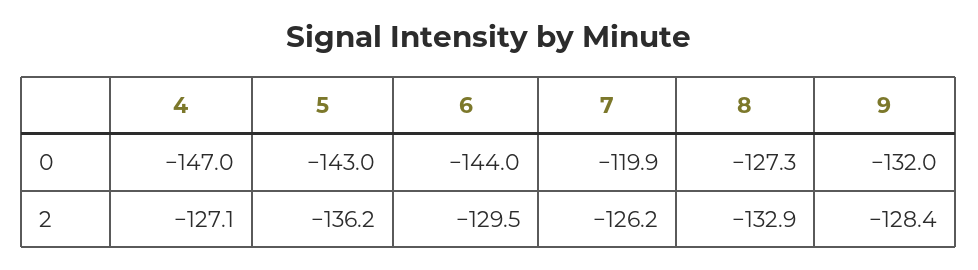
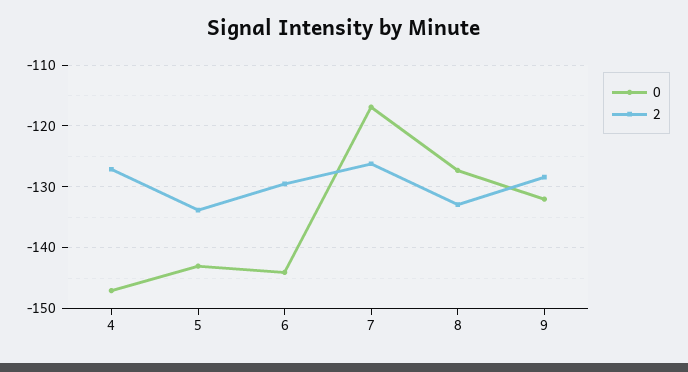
  {
    "0": {
      "4": -147,
      "5": -143,
      "6": -144,
-     "7": -119.9,
+     "7": -117,
      "8": -127.3,
      "9": -132
    },
    "2": {
      "4": -127.1,
-     "5": -136.2,
+     "5": -134,
      "6": -129.5,
      "7": -126.2,
      "8": -132.9,
      "9": -128.4
    }
  }

